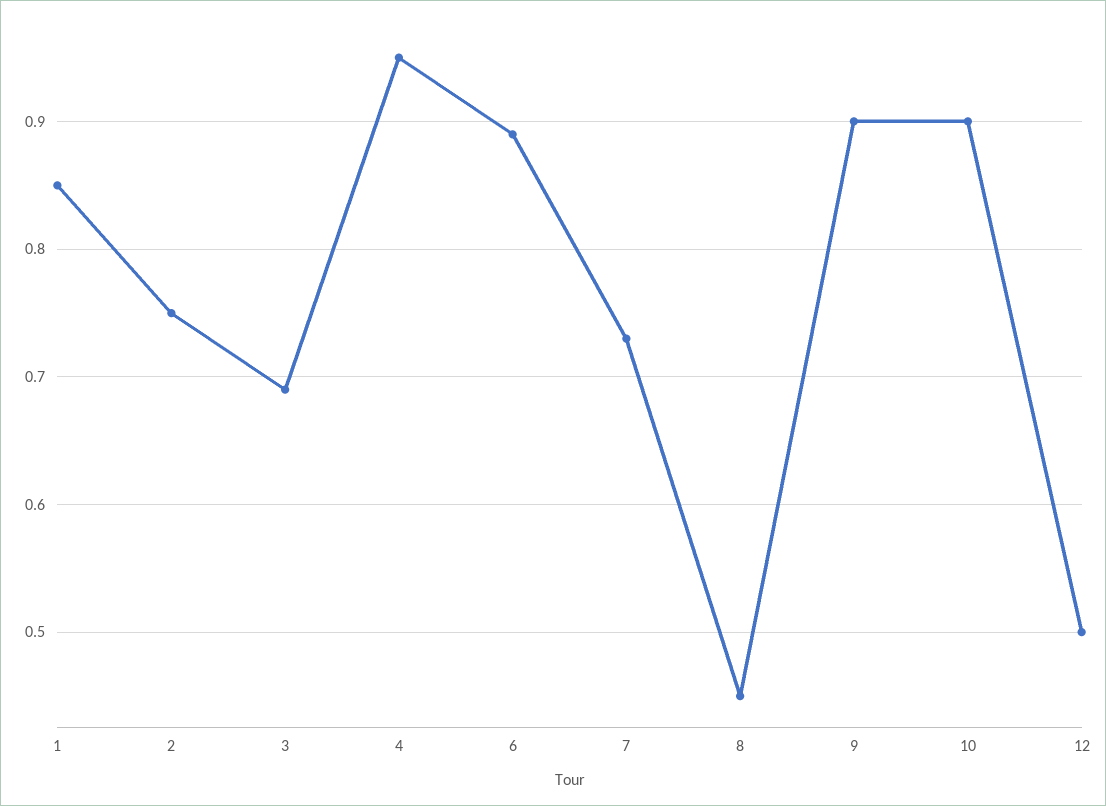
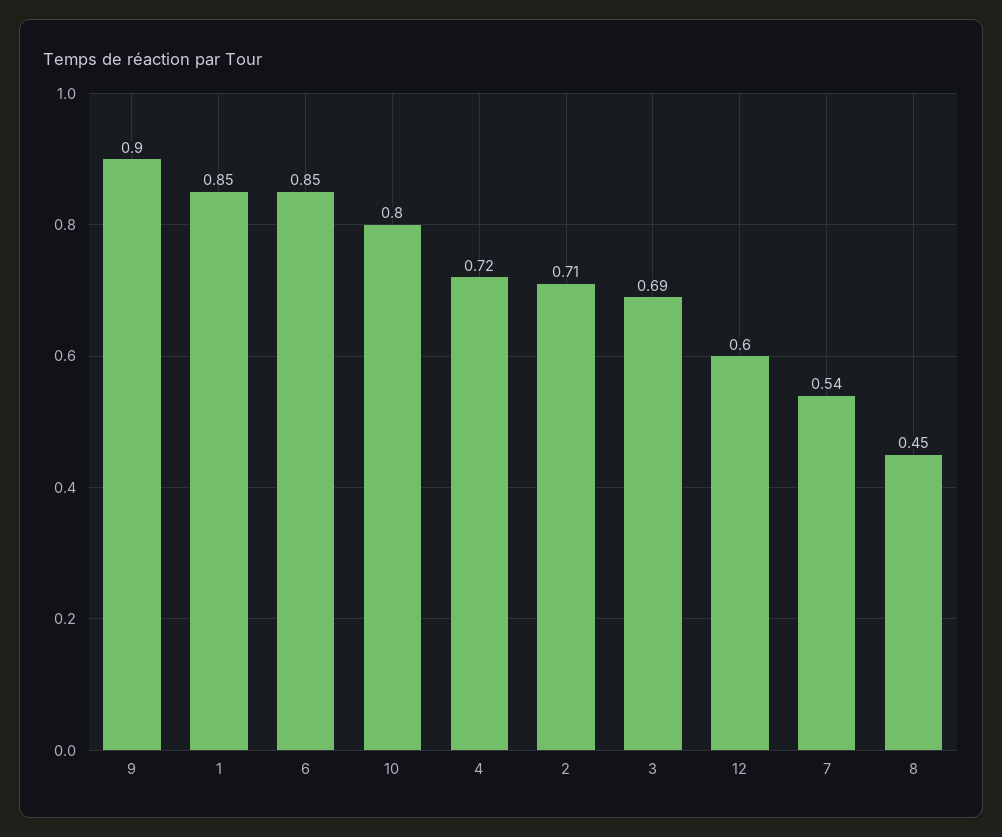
  {
    "1": 0.85,
-   "2": 0.75,
+   "2": 0.71,
    "3": 0.69,
-   "4": 0.95,
+   "4": 0.72,
-   "6": 0.89,
+   "6": 0.85,
-   "7": 0.73,
+   "7": 0.54,
    "8": 0.45,
    "9": 0.9,
-   "10": 0.9,
+   "10": 0.8,
-   "12": 0.5
+   "12": 0.6
  }

